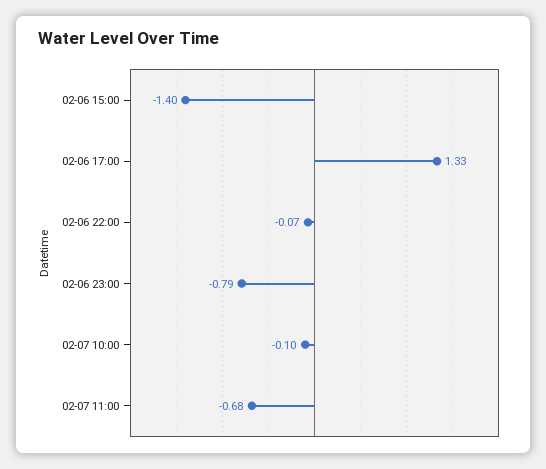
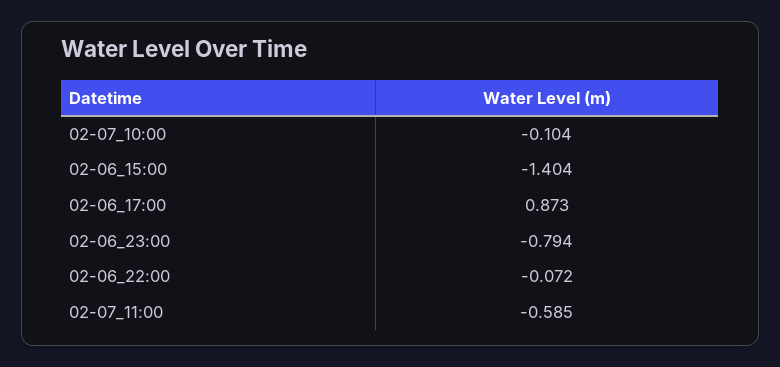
  {
    "02-06 15:00": -1.404,
-   "02-06 17:00": 1.33,
+   "02-06 17:00": 0.873,
    "02-06 22:00": -0.072,
    "02-06 23:00": -0.794,
    "02-07 10:00": -0.104,
-   "02-07 11:00": -0.68
+   "02-07 11:00": -0.585
  }

